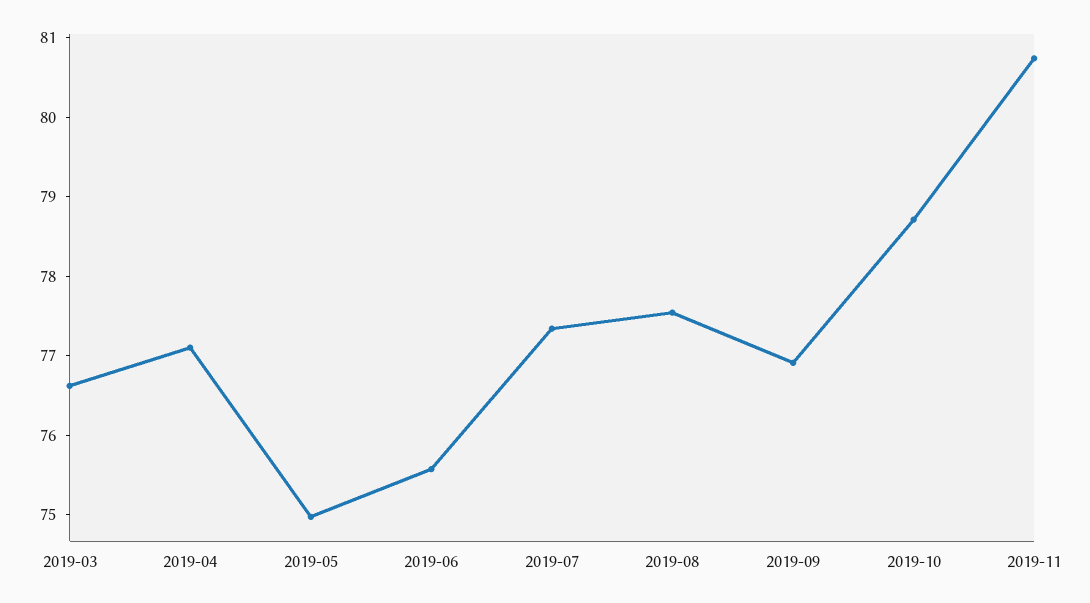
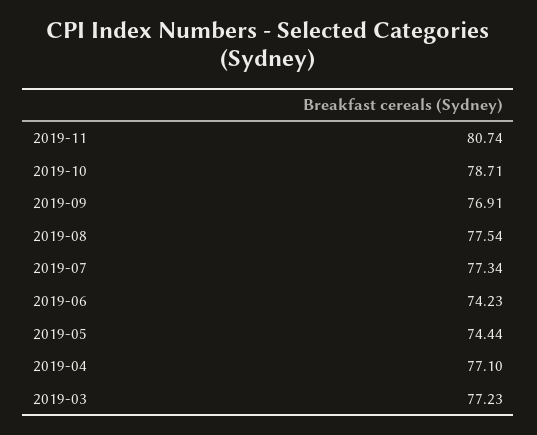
  {
-   "2019-03": 76.6,
+   "2019-03": 77.23,
    "2019-04": 77.1,
-   "2019-05": 75,
+   "2019-05": 74.44,
-   "2019-06": 75.6,
+   "2019-06": 74.23,
    "2019-07": 77.34,
    "2019-08": 77.54,
    "2019-09": 76.91,
    "2019-10": 78.71,
    "2019-11": 80.74
  }

